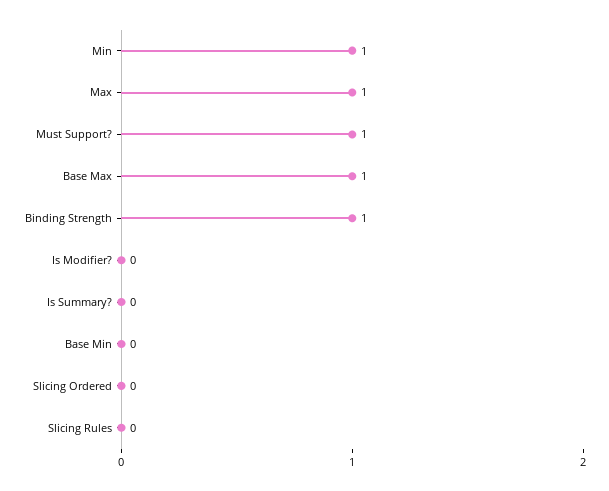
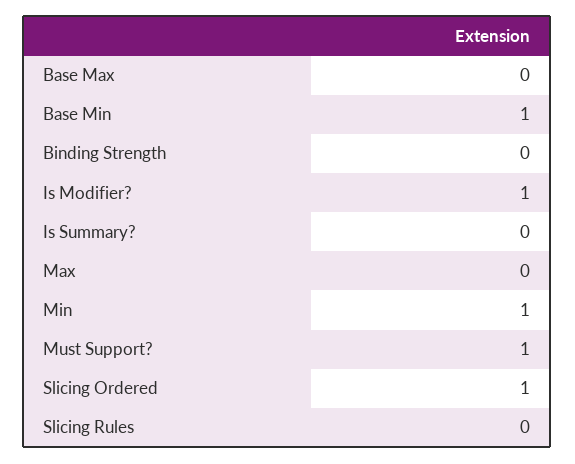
  {
    "Min": 1,
-   "Max": 1,
+   "Max": 0,
    "Must Support?": 1,
-   "Base Max": 1,
+   "Base Max": 0,
-   "Binding Strength": 1,
+   "Binding Strength": 0,
-   "Is Modifier?": 0,
+   "Is Modifier?": 1,
    "Is Summary?": 0,
-   "Base Min": 0,
+   "Base Min": 1,
-   "Slicing Ordered": 0,
+   "Slicing Ordered": 1,
    "Slicing Rules": 0
  }

